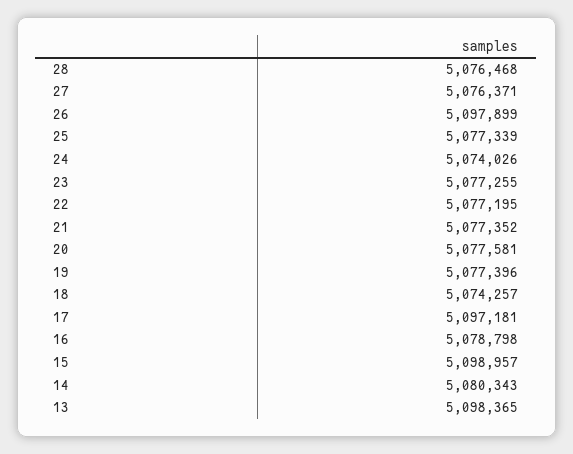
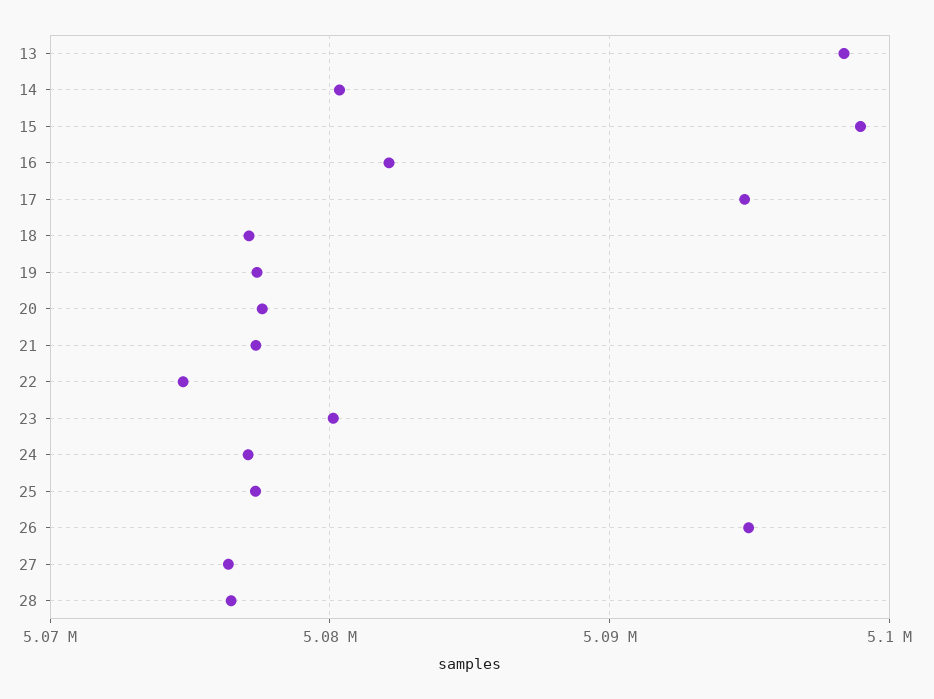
  {
    "28": 5076468,
    "27": 5076371,
-   "26": 5097899,
+   "26": 5095000,
    "25": 5077339,
-   "24": 5074026,
+   "24": 5077000,
-   "23": 5077255,
+   "23": 5080000,
-   "22": 5077195,
+   "22": 5075000,
    "21": 5077352,
    "20": 5077581,
    "19": 5077396,
-   "18": 5074257,
+   "18": 5077000,
-   "17": 5097181,
+   "17": 5095000,
-   "16": 5078798,
+   "16": 5082000,
    "15": 5098957,
    "14": 5080343,
    "13": 5098365
  }

